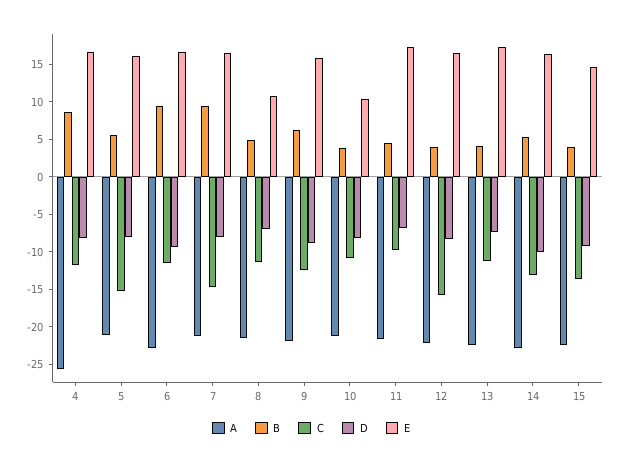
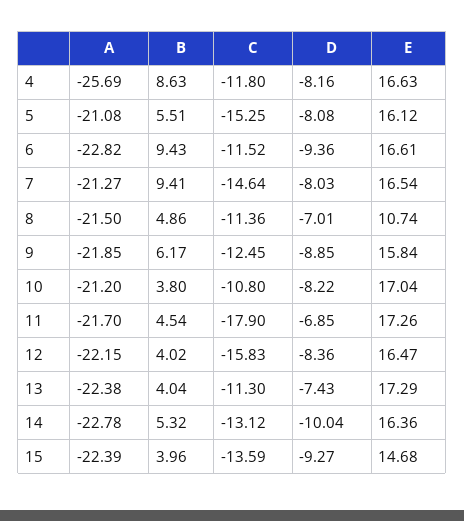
  {
    "A": {
      "4": -25.69,
      "5": -21.08,
      "6": -22.82,
      "7": -21.27,
      "8": -21.5,
      "9": -21.85,
      "10": -21.2,
      "11": -21.7,
      "12": -22.15,
      "13": -22.38,
      "14": -22.78,
      "15": -22.39
    },
    "B": {
      "4": 8.63,
      "5": 5.51,
      "6": 9.43,
      "7": 9.41,
      "8": 4.86,
      "9": 6.17,
      "10": 3.8,
      "11": 4.54,
      "12": 4.02,
      "13": 4.04,
      "14": 5.32,
      "15": 3.96
    },
    "C": {
      "4": -11.8,
      "5": -15.25,
      "6": -11.52,
      "7": -14.64,
      "8": -11.36,
      "9": -12.45,
      "10": -10.8,
-     "11": -10,
+     "11": -17.9,
      "12": -15.83,
      "13": -11.3,
      "14": -13.12,
      "15": -13.59
    },
    "D": {
      "4": -8.16,
      "5": -8.08,
      "6": -9.36,
      "7": -8.03,
      "8": -7.01,
      "9": -8.85,
      "10": -8.22,
      "11": -6.85,
      "12": -8.36,
      "13": -7.43,
      "14": -10.04,
      "15": -9.27
    },
    "E": {
      "4": 16.63,
      "5": 16.12,
      "6": 16.61,
      "7": 16.54,
      "8": 10.74,
      "9": 15.84,
-     "10": 10,
+     "10": 17.04,
      "11": 17.26,
      "12": 16.47,
      "13": 17.29,
      "14": 16.36,
      "15": 14.68
    }
  }

